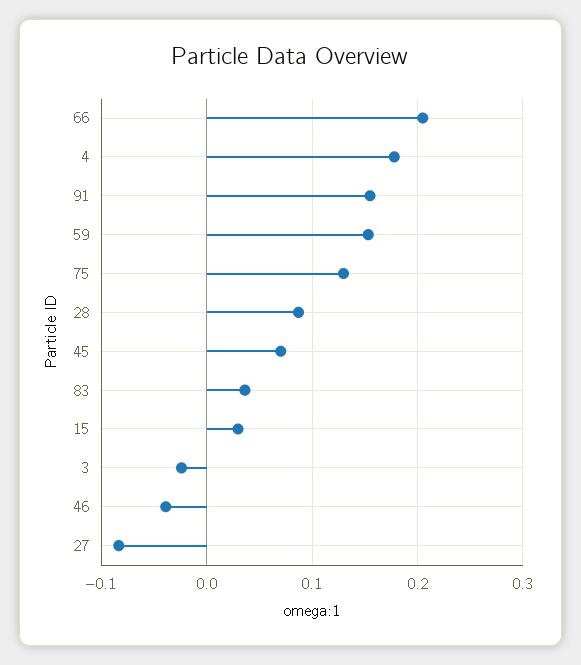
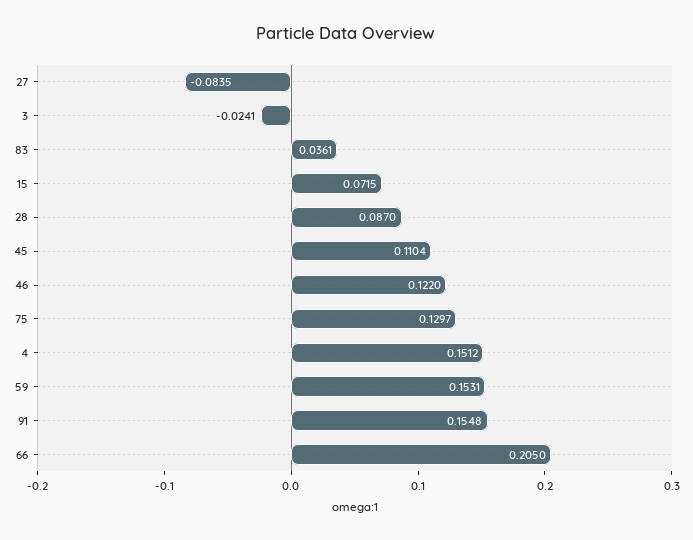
  {
    "66": 0.205,
-   "4": 0.18,
+   "4": 0.1512,
    "91": 0.1548,
    "59": 0.1531,
    "75": 0.1297,
    "28": 0.087,
-   "45": 0.07,
+   "45": 0.1104,
    "83": 0.0361,
-   "15": 0.03,
+   "15": 0.0715,
    "3": -0.0241,
-   "46": -0.04,
+   "46": 0.122,
    "27": -0.0835
  }

